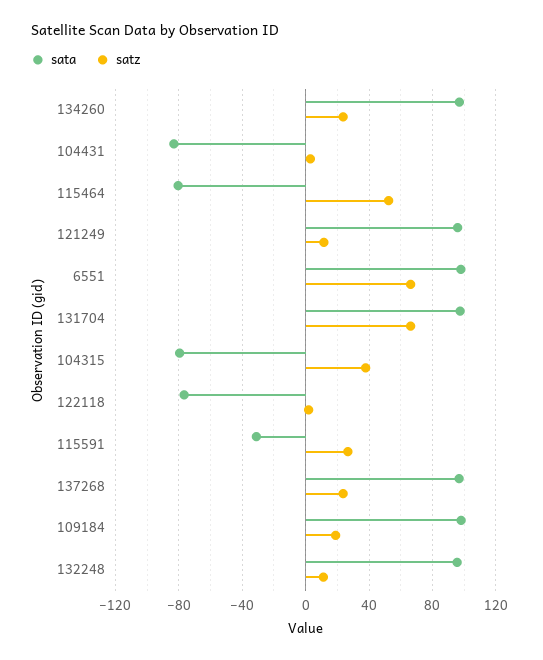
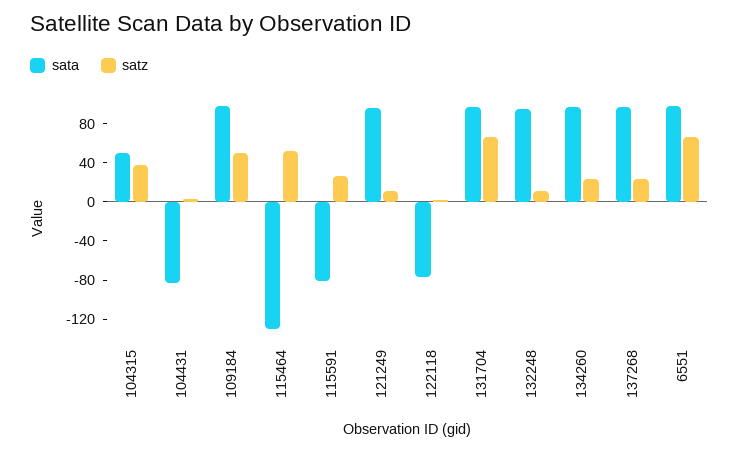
  {
    "sata": {
      "134260": 95,
      "104431": -85,
-     "115464": -80,
+     "115464": -130,
      "121249": 95,
      "6551": 100,
      "131704": 100,
-     "104315": -80,
+     "104315": 50,
      "122118": -75,
-     "115591": -30,
+     "115591": -80,
      "137268": 95,
      "109184": 100,
      "132248": 95
    },
    "satz": {
      "134260": 25,
      "104431": 5,
      "115464": 50,
      "121249": 10,
      "6551": 65,
      "131704": 65,
      "104315": 40,
      "122118": 0,
      "115591": 25,
      "137268": 25,
-     "109184": 20,
+     "109184": 50,
      "132248": 10
    }
  }

